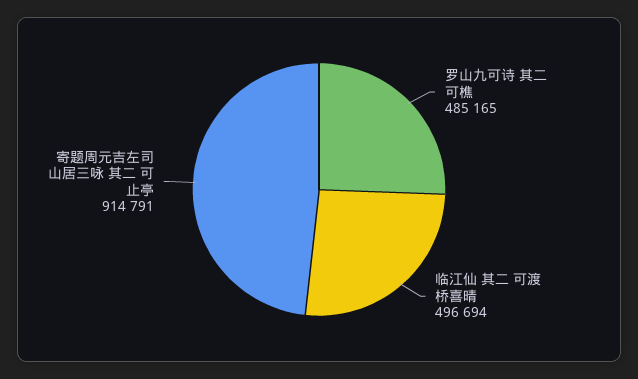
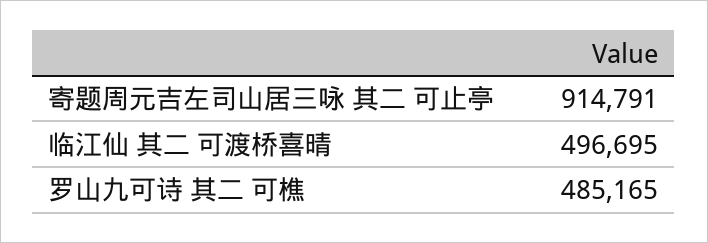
  {
    "罗山九可诗 其二 可樵": 485165,
-   "临江仙 其二 可渡桥喜晴": 496694,
+   "临江仙 其二 可渡桥喜晴": 496695,
    "寄题周元吉左司山居三咏 其二 可止亭": 914791
  }

